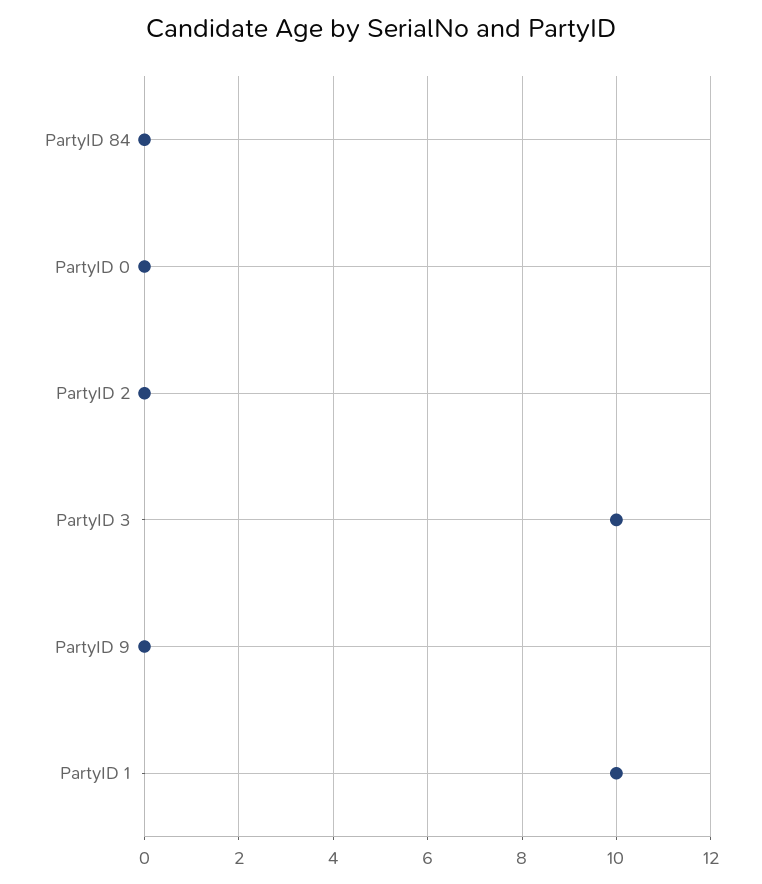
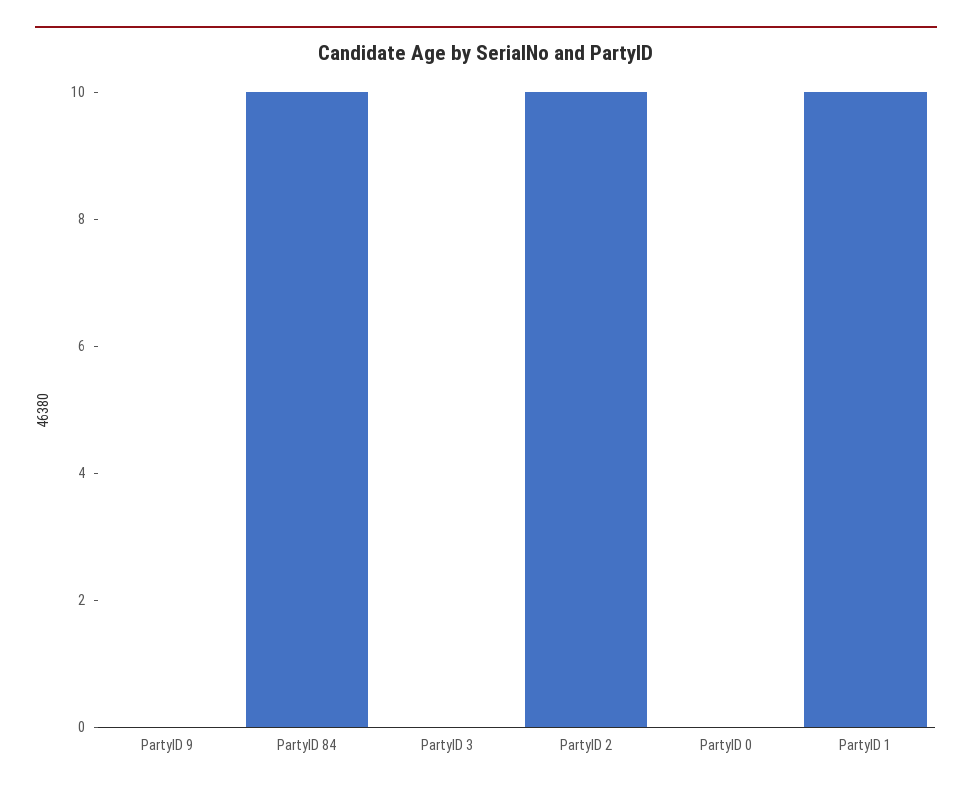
  {
-   "PartyID 84": 0,
+   "PartyID 84": 10,
    "PartyID 0": 0,
-   "PartyID 2": 0,
+   "PartyID 2": 10,
-   "PartyID 3": 10,
+   "PartyID 3": 0,
    "PartyID 9": 0,
    "PartyID 1": 10
  }

